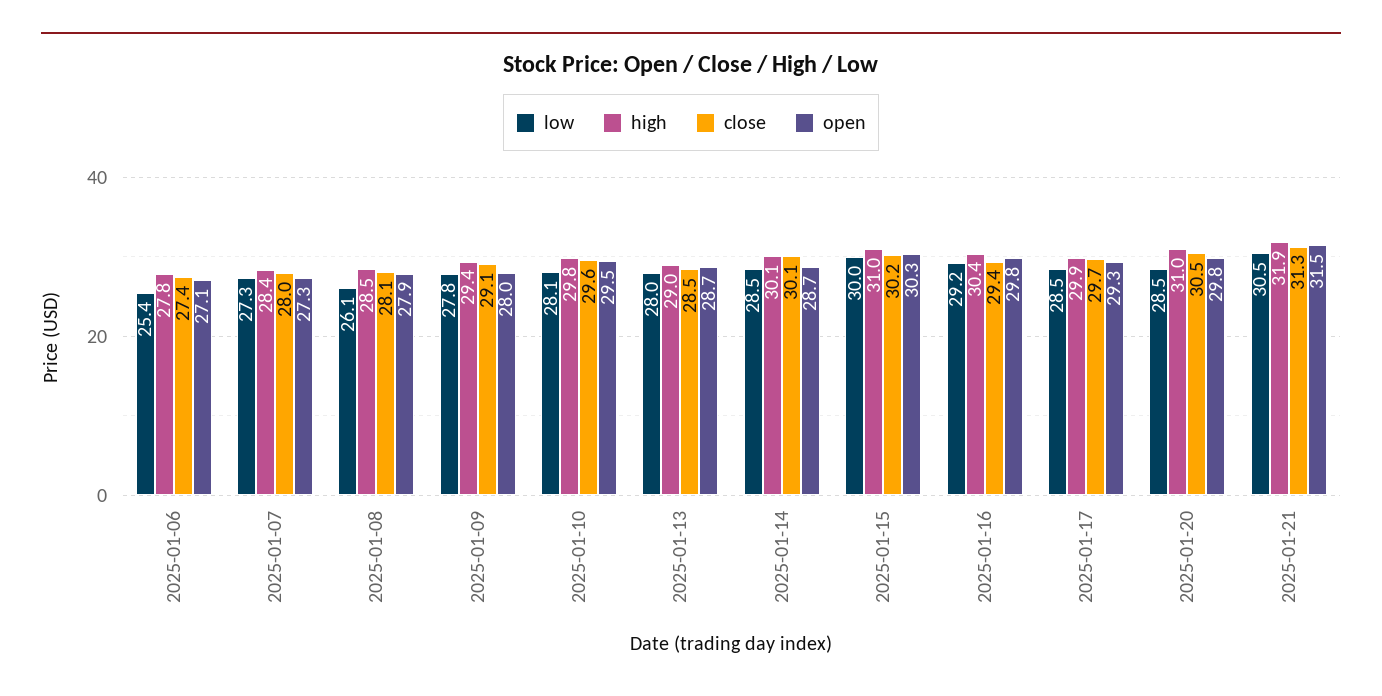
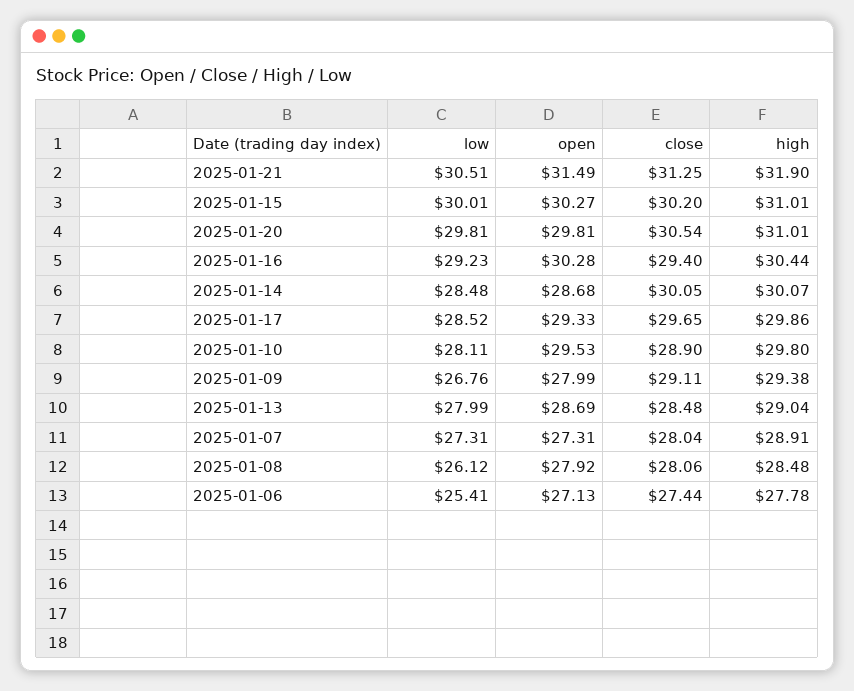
  {
    "low": {
      "2025-01-06": 25.41,
      "2025-01-07": 27.31,
      "2025-01-08": 26.12,
-     "2025-01-09": 27.8,
+     "2025-01-09": 26.76,
      "2025-01-10": 28.11,
      "2025-01-13": 27.99,
      "2025-01-14": 28.48,
      "2025-01-15": 30.01,
      "2025-01-16": 29.23,
      "2025-01-17": 28.52,
-     "2025-01-20": 28.5,
+     "2025-01-20": 29.81,
      "2025-01-21": 30.51
    },
    "high": {
      "2025-01-06": 27.78,
-     "2025-01-07": 28.4,
+     "2025-01-07": 28.91,
      "2025-01-08": 28.48,
      "2025-01-09": 29.38,
      "2025-01-10": 29.8,
      "2025-01-13": 29.04,
      "2025-01-14": 30.07,
      "2025-01-15": 31.01,
      "2025-01-16": 30.44,
      "2025-01-17": 29.86,
      "2025-01-20": 31.01,
      "2025-01-21": 31.9
    },
    "close": {
      "2025-01-06": 27.44,
      "2025-01-07": 28.04,
      "2025-01-08": 28.06,
      "2025-01-09": 29.11,
-     "2025-01-10": 29.6,
+     "2025-01-10": 28.9,
      "2025-01-13": 28.48,
      "2025-01-14": 30.05,
      "2025-01-15": 30.2,
      "2025-01-16": 29.4,
      "2025-01-17": 29.65,
      "2025-01-20": 30.54,
      "2025-01-21": 31.25
    },
    "open": {
      "2025-01-06": 27.13,
      "2025-01-07": 27.31,
      "2025-01-08": 27.92,
      "2025-01-09": 27.99,
      "2025-01-10": 29.53,
      "2025-01-13": 28.69,
      "2025-01-14": 28.68,
      "2025-01-15": 30.27,
-     "2025-01-16": 29.8,
+     "2025-01-16": 30.28,
      "2025-01-17": 29.33,
      "2025-01-20": 29.81,
      "2025-01-21": 31.49
    }
  }

